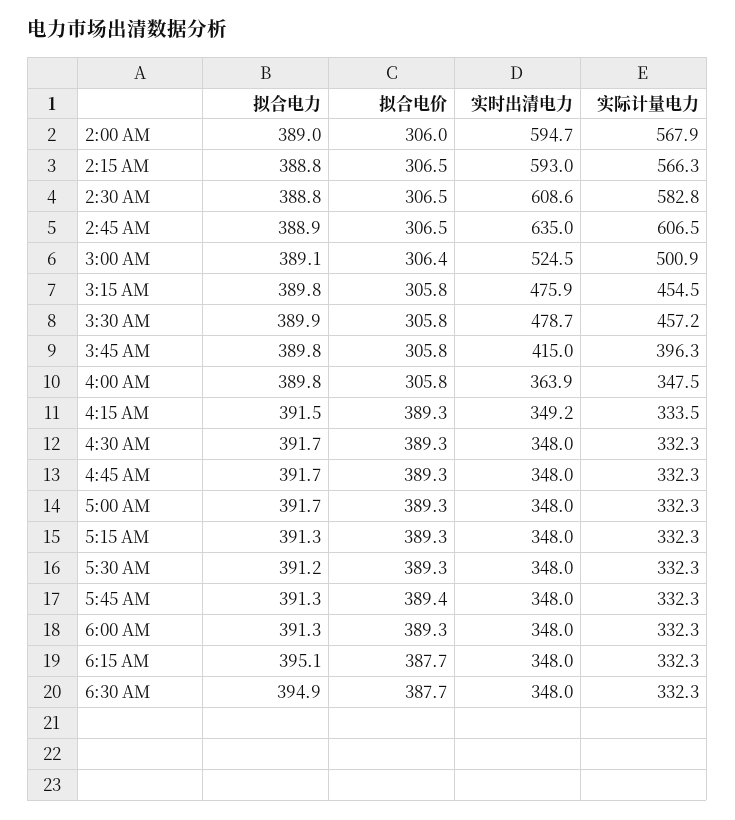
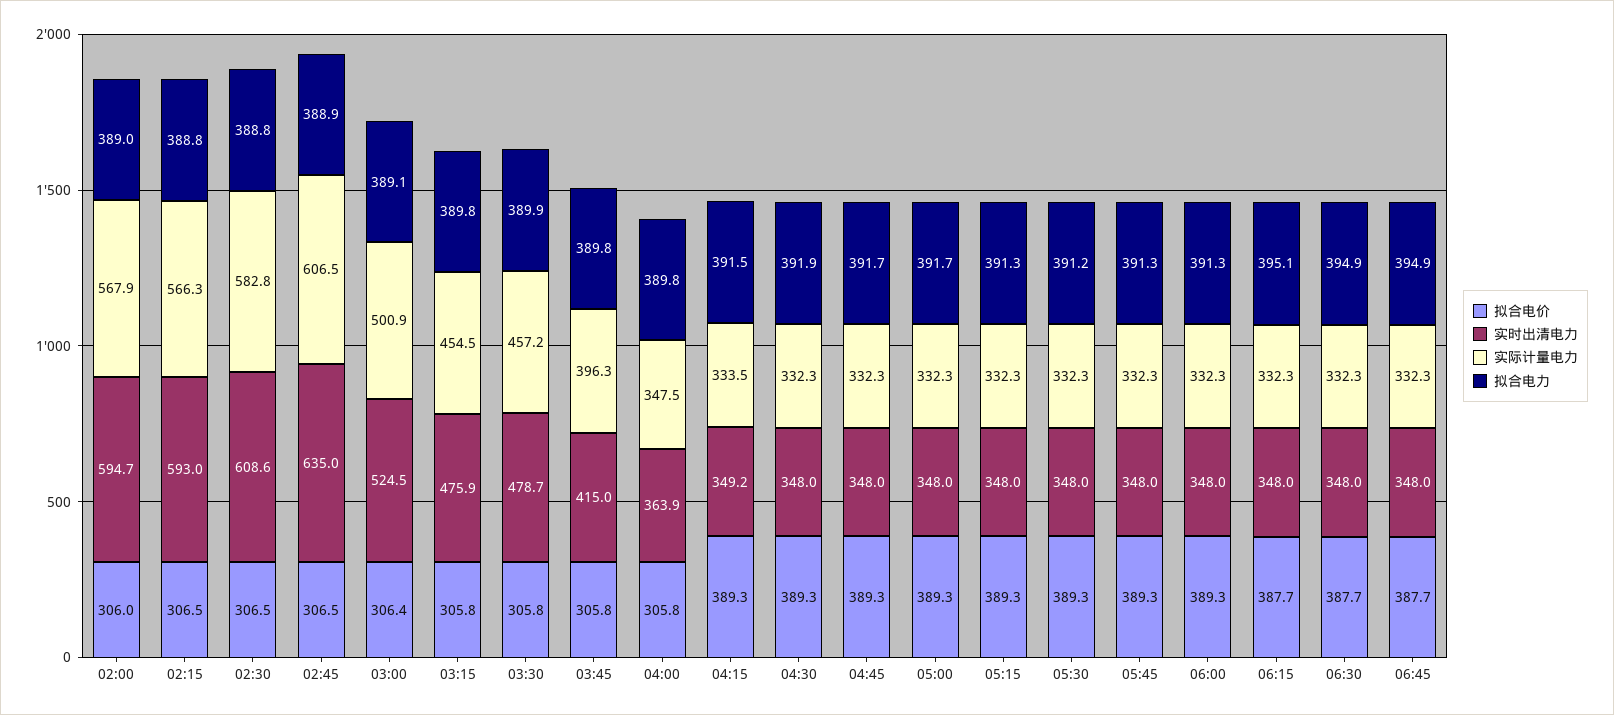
  {
    "拟合电力": {
      "2:00 AM": 389,
      "2:15 AM": 388.8,
      "2:30 AM": 388.8,
      "2:45 AM": 388.9,
      "3:00 AM": 389.1,
      "3:15 AM": 389.8,
      "3:30 AM": 389.9,
      "3:45 AM": 389.8,
      "4:00 AM": 389.8,
      "4:15 AM": 391.5,
-     "4:30 AM": 391.7,
+     "4:30 AM": 391.9,
      "4:45 AM": 391.7,
      "5:00 AM": 391.7,
      "5:15 AM": 391.3,
      "5:30 AM": 391.2,
      "5:45 AM": 391.3,
      "6:00 AM": 391.3,
      "6:15 AM": 395.1,
-     "6:30 AM": 394.9
+     "6:30 AM": 394.9,
+     "06:45": 394.9
    },
    "拟合电价": {
      "2:00 AM": 306,
      "2:15 AM": 306.5,
      "2:30 AM": 306.5,
      "2:45 AM": 306.5,
      "3:00 AM": 306.4,
      "3:15 AM": 305.8,
      "3:30 AM": 305.8,
      "3:45 AM": 305.8,
      "4:00 AM": 305.8,
      "4:15 AM": 389.3,
      "4:30 AM": 389.3,
      "4:45 AM": 389.3,
      "5:00 AM": 389.3,
      "5:15 AM": 389.3,
      "5:30 AM": 389.3,
-     "5:45 AM": 389.4,
+     "5:45 AM": 389.3,
      "6:00 AM": 389.3,
      "6:15 AM": 387.7,
-     "6:30 AM": 387.7
+     "6:30 AM": 387.7,
+     "06:45": 387.7
    },
    "实时出清电力": {
      "2:00 AM": 594.7,
      "2:15 AM": 593,
      "2:30 AM": 608.6,
      "2:45 AM": 635,
      "3:00 AM": 524.5,
      "3:15 AM": 475.9,
      "3:30 AM": 478.7,
      "3:45 AM": 415,
      "4:00 AM": 363.9,
      "4:15 AM": 349.2,
      "4:30 AM": 348,
      "4:45 AM": 348,
      "5:00 AM": 348,
      "5:15 AM": 348,
      "5:30 AM": 348,
      "5:45 AM": 348,
      "6:00 AM": 348,
      "6:15 AM": 348,
-     "6:30 AM": 348
+     "6:30 AM": 348,
+     "06:45": 348
    },
    "实际计量电力": {
      "2:00 AM": 567.9,
      "2:15 AM": 566.3,
      "2:30 AM": 582.8,
      "2:45 AM": 606.5,
      "3:00 AM": 500.9,
      "3:15 AM": 454.5,
      "3:30 AM": 457.2,
      "3:45 AM": 396.3,
      "4:00 AM": 347.5,
      "4:15 AM": 333.5,
      "4:30 AM": 332.3,
      "4:45 AM": 332.3,
      "5:00 AM": 332.3,
      "5:15 AM": 332.3,
      "5:30 AM": 332.3,
      "5:45 AM": 332.3,
      "6:00 AM": 332.3,
      "6:15 AM": 332.3,
-     "6:30 AM": 332.3
+     "6:30 AM": 332.3,
+     "06:45": 332.3
    }
  }

